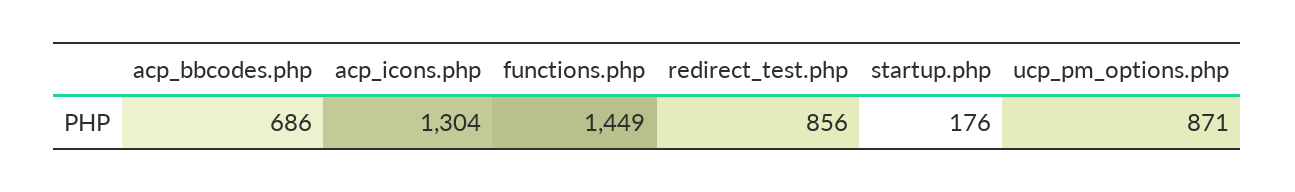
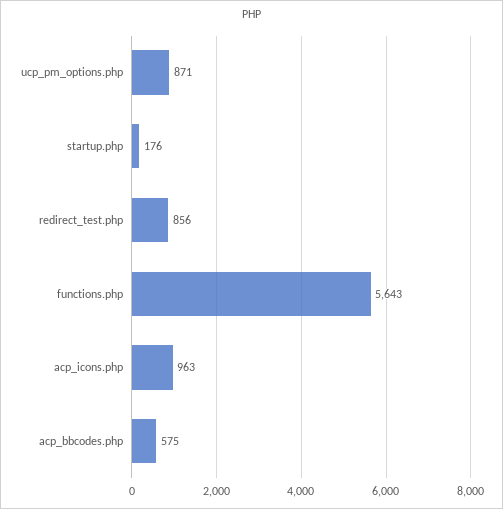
  {
-   "acp_bbcodes.php": 686,
+   "acp_bbcodes.php": 575,
-   "acp_icons.php": 1304,
+   "acp_icons.php": 963,
-   "functions.php": 1449,
+   "functions.php": 5643,
    "redirect_test.php": 856,
    "startup.php": 176,
    "ucp_pm_options.php": 871
  }

